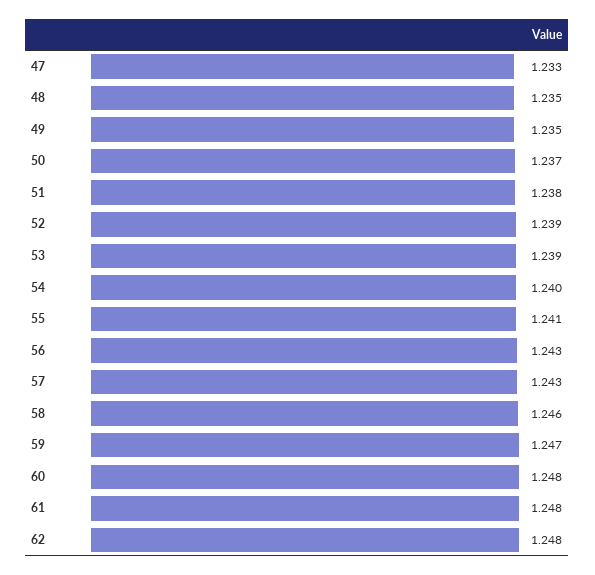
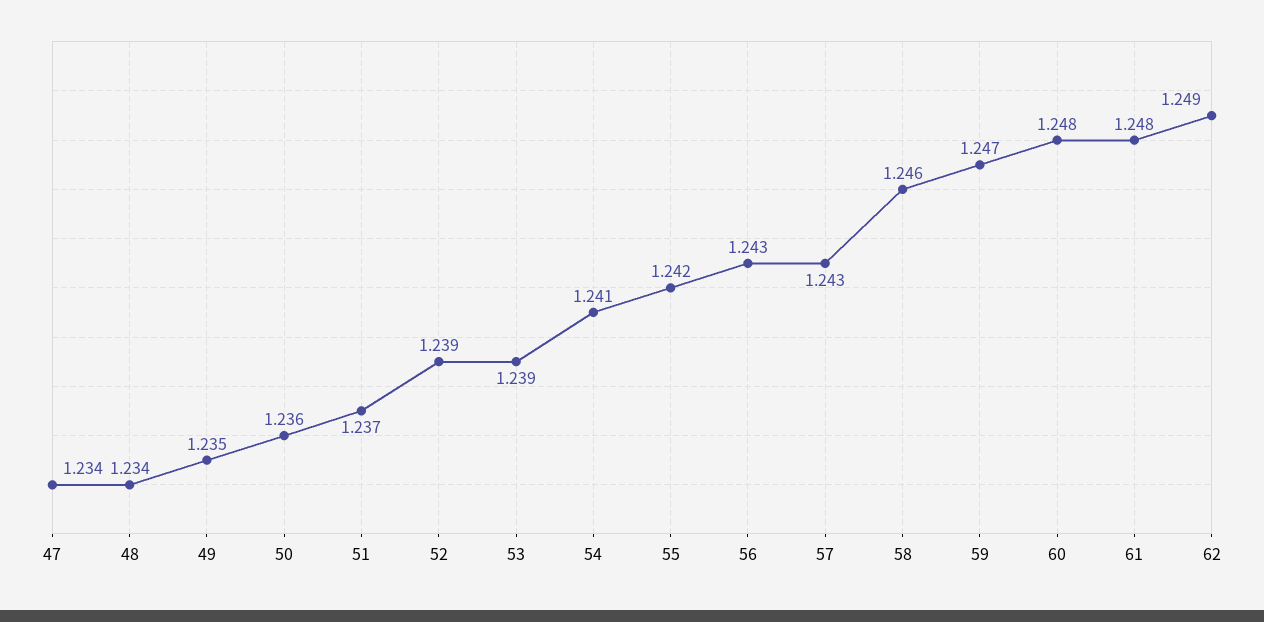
  {
-   "47": 1.233,
+   "47": 1.234,
-   "48": 1.235,
+   "48": 1.234,
    "49": 1.235,
-   "50": 1.237,
+   "50": 1.236,
-   "51": 1.238,
+   "51": 1.237,
    "52": 1.239,
    "53": 1.239,
-   "54": 1.24,
+   "54": 1.241,
-   "55": 1.241,
+   "55": 1.242,
    "56": 1.243,
    "57": 1.243,
    "58": 1.246,
    "59": 1.247,
    "60": 1.248,
    "61": 1.248,
-   "62": 1.248
+   "62": 1.249
  }

